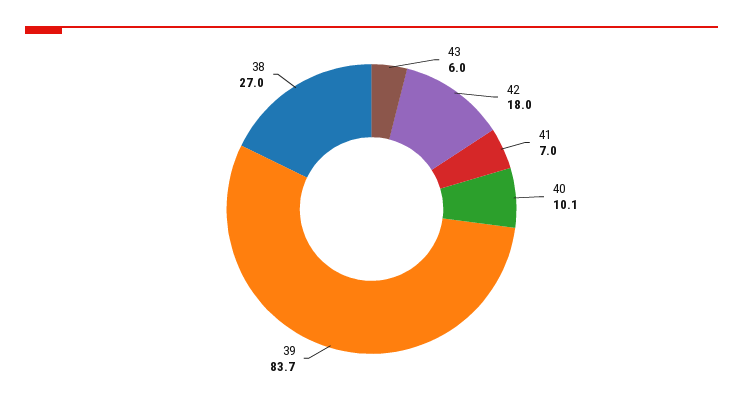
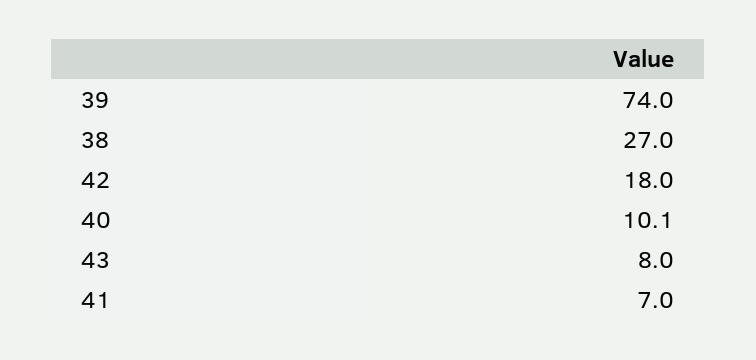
  {
-   "43": 6,
+   "43": 8,
    "42": 18,
    "41": 7,
    "40": 10.1,
-   "39": 83.7,
+   "39": 74,
    "38": 27
  }

